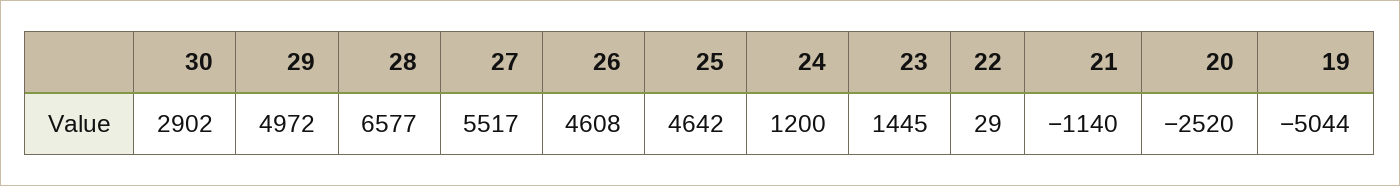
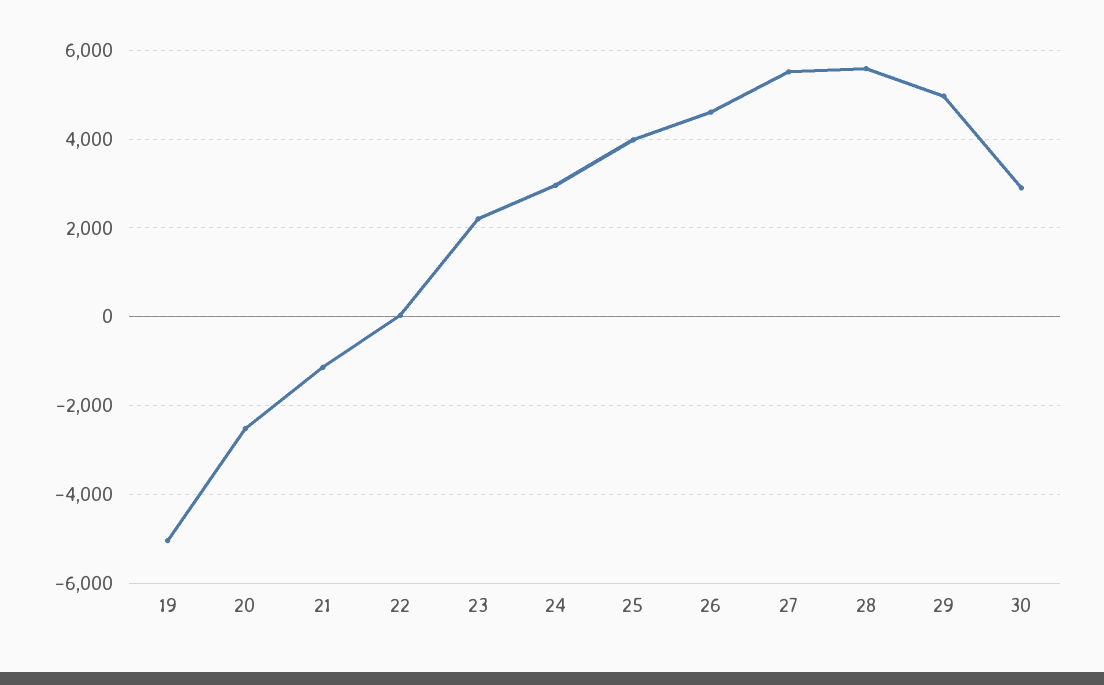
  {
    "30": 2902,
    "29": 4972,
-   "28": 6577,
+   "28": 5600,
    "27": 5517,
    "26": 4608,
-   "25": 4642,
+   "25": 4000,
-   "24": 1200,
+   "24": 3000,
-   "23": 1445,
+   "23": 2200,
    "22": 29,
    "21": -1140,
    "20": -2520,
    "19": -5044
  }

